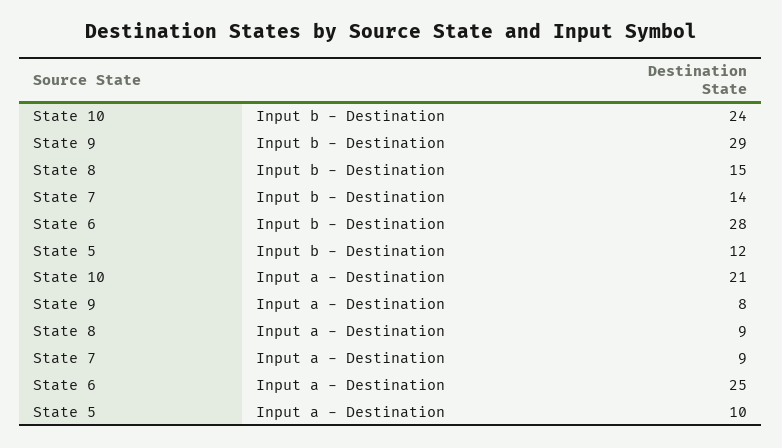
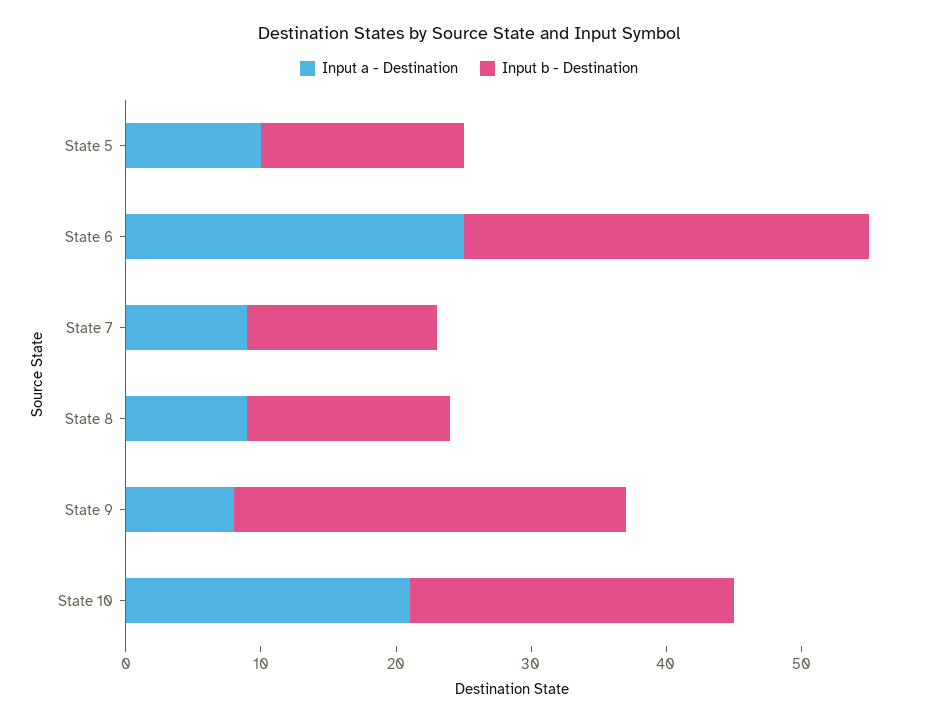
  {
    "Input b - Destination": {
      "State 10": 24,
      "State 9": 29,
      "State 8": 15,
      "State 7": 14,
-     "State 6": 28,
+     "State 6": 30,
-     "State 5": 12
+     "State 5": 15
    },
    "Input a - Destination": {
      "State 10": 21,
      "State 9": 8,
      "State 8": 9,
      "State 7": 9,
      "State 6": 25,
      "State 5": 10
    }
  }

